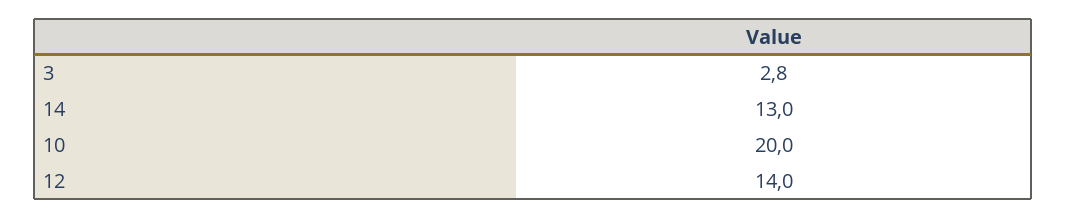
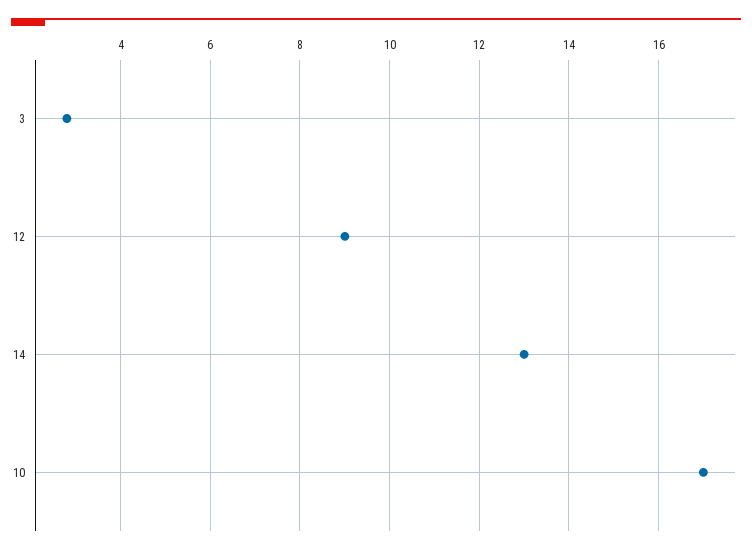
  {
    "3": 2.8,
    "14": 13,
-   "10": 20,
+   "10": 17,
-   "12": 14
+   "12": 9
  }

